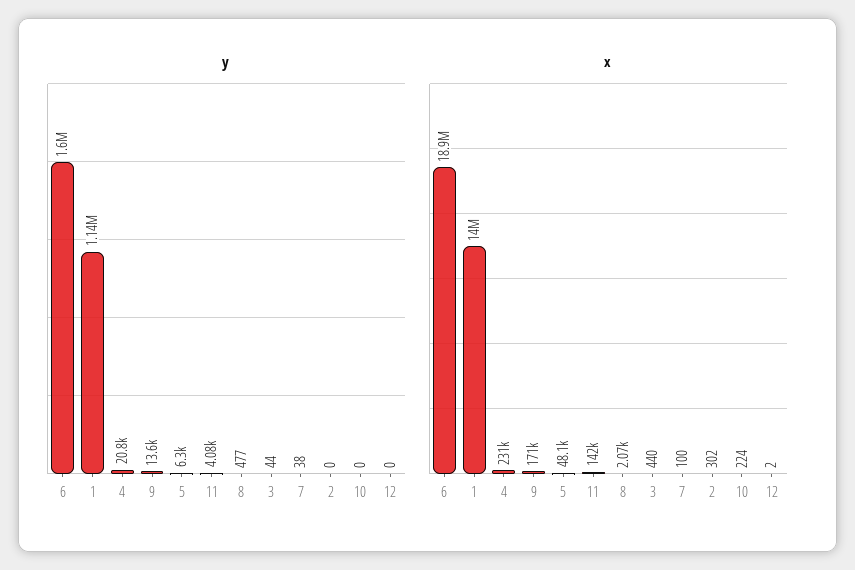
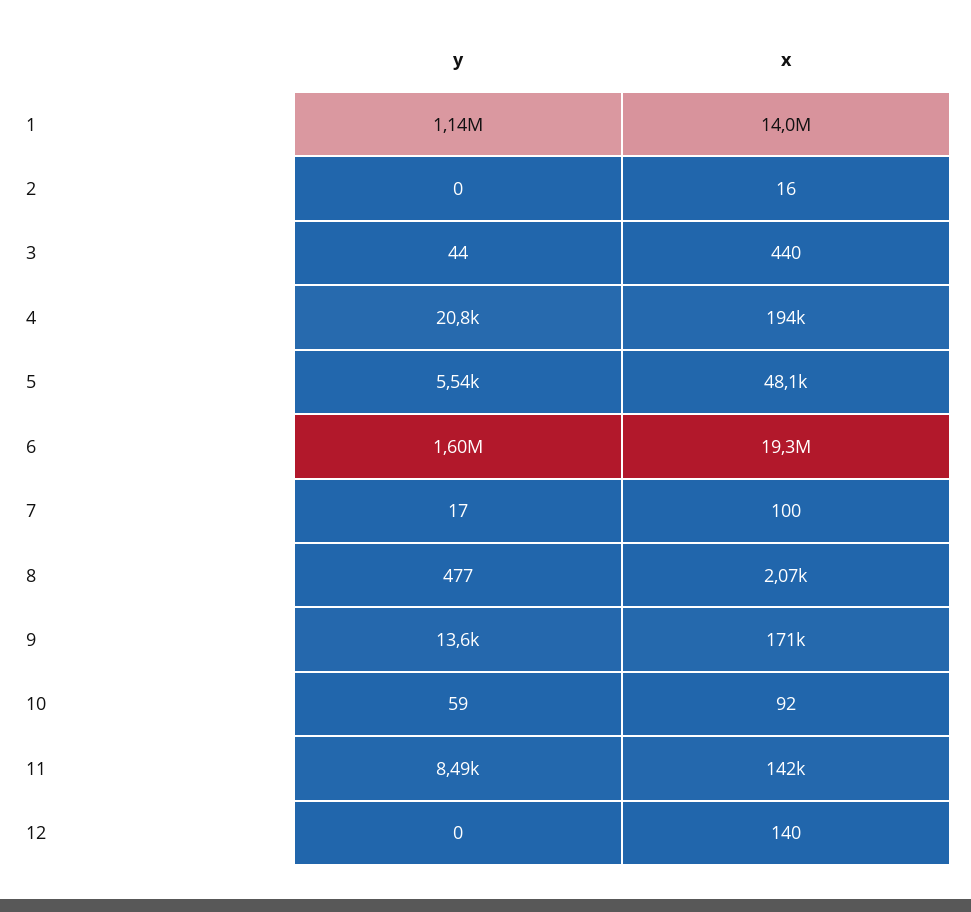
  {
    "y": {
      "6": 1600000,
      "1": 1140000,
      "4": 20800,
      "9": 13600,
-     "5": 6300,
+     "5": 5540,
-     "11": 4080,
+     "11": 8490,
      "8": 477,
      "3": 44,
-     "7": 38,
+     "7": 17,
      "2": 0,
-     "10": 0,
+     "10": 59,
      "12": 0
    },
    "x": {
-     "6": 18900000,
+     "6": 19300000,
      "1": 14000000,
-     "4": 231000,
+     "4": 194000,
      "9": 171000,
      "5": 48100,
      "11": 142000,
      "8": 2070,
      "3": 440,
      "7": 100,
-     "2": 302,
+     "2": 16,
-     "10": 224,
+     "10": 92,
-     "12": 2
+     "12": 140
    }
  }

